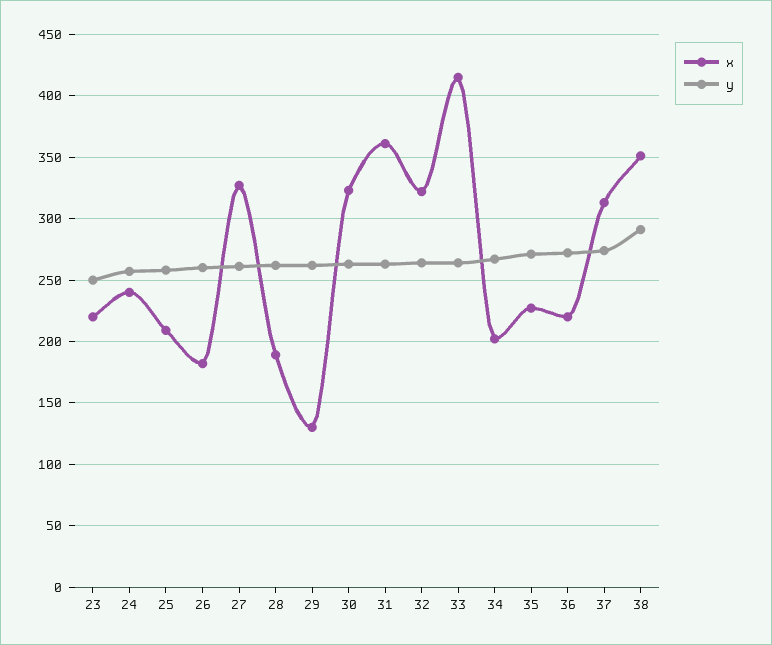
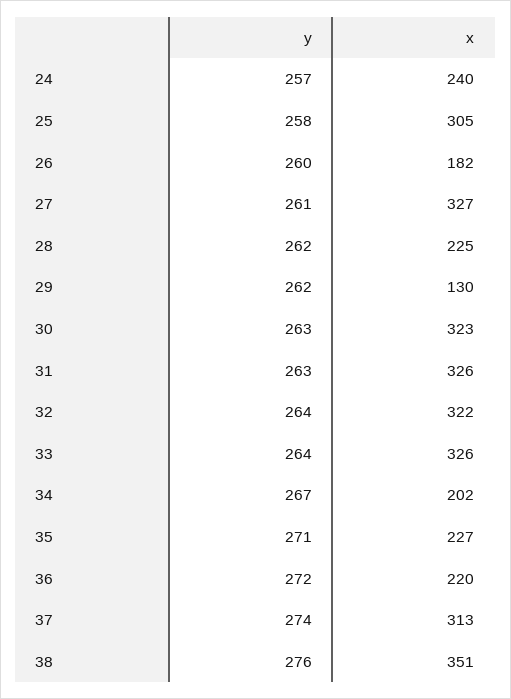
  {
    "x": {
-     "23": 220,
      "24": 240,
-     "25": 210,
+     "25": 305,
      "26": 182,
      "27": 327,
-     "28": 190,
+     "28": 225,
      "29": 130,
      "30": 323,
-     "31": 360,
+     "31": 326,
      "32": 322,
-     "33": 415,
+     "33": 326,
      "34": 202,
      "35": 227,
      "36": 220,
      "37": 313,
      "38": 351
    },
    "y": {
-     "23": 250,
      "24": 257,
      "25": 258,
      "26": 260,
      "27": 261,
      "28": 262,
      "29": 262,
      "30": 263,
      "31": 263,
      "32": 264,
      "33": 264,
      "34": 267,
      "35": 271,
      "36": 272,
      "37": 274,
-     "38": 290
+     "38": 276
    }
  }

